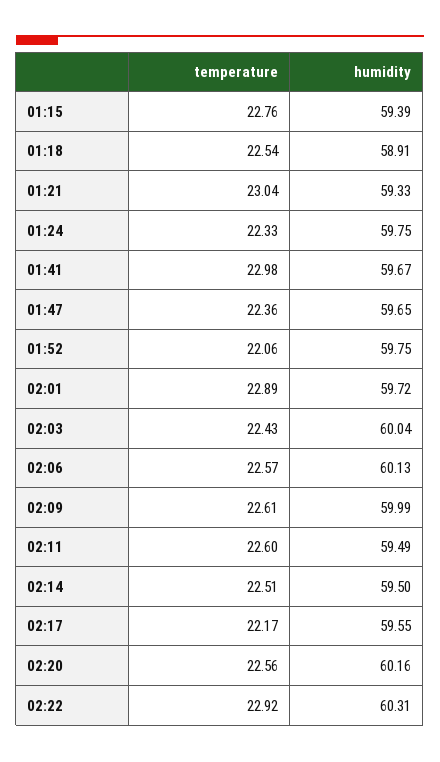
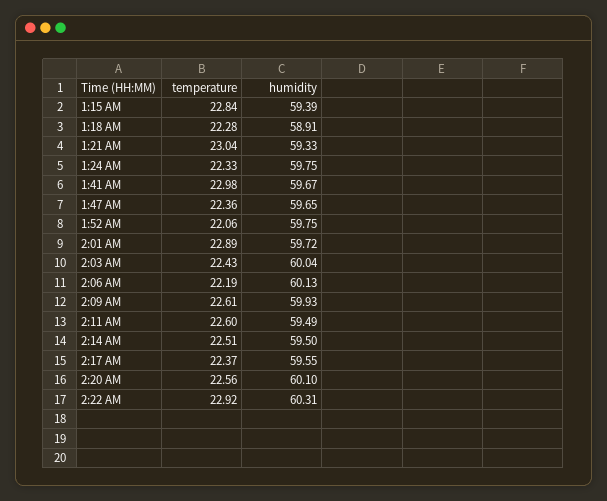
  {
    "temperature": {
-     "01:15": 22.76,
+     "01:15": 22.84,
-     "01:18": 22.54,
+     "01:18": 22.28,
      "01:21": 23.04,
      "01:24": 22.33,
      "01:41": 22.98,
      "01:47": 22.36,
      "01:52": 22.06,
      "02:01": 22.89,
      "02:03": 22.43,
-     "02:06": 22.57,
+     "02:06": 22.19,
      "02:09": 22.61,
      "02:11": 22.6,
      "02:14": 22.51,
-     "02:17": 22.17,
+     "02:17": 22.37,
      "02:20": 22.56,
      "02:22": 22.92
    },
    "humidity": {
      "01:15": 59.39,
      "01:18": 58.91,
      "01:21": 59.33,
      "01:24": 59.75,
      "01:41": 59.67,
      "01:47": 59.65,
      "01:52": 59.75,
      "02:01": 59.72,
      "02:03": 60.04,
      "02:06": 60.13,
-     "02:09": 59.99,
+     "02:09": 59.93,
      "02:11": 59.49,
      "02:14": 59.5,
      "02:17": 59.55,
-     "02:20": 60.16,
+     "02:20": 60.1,
      "02:22": 60.31
    }
  }

